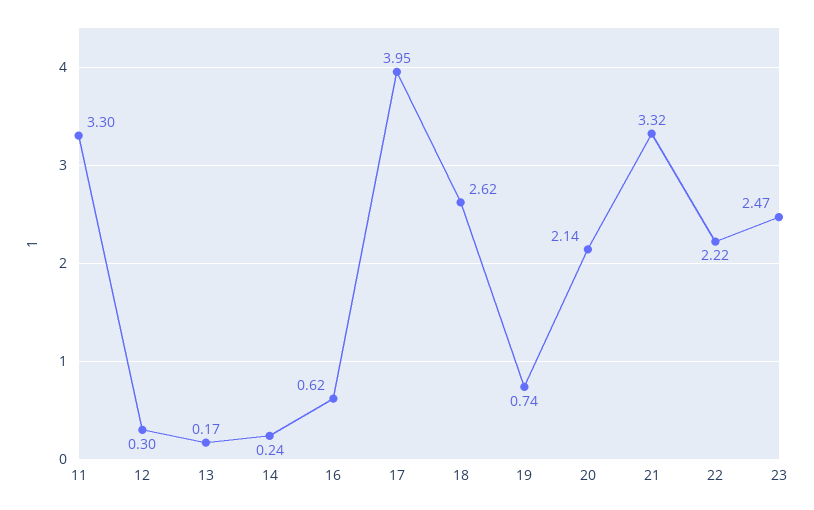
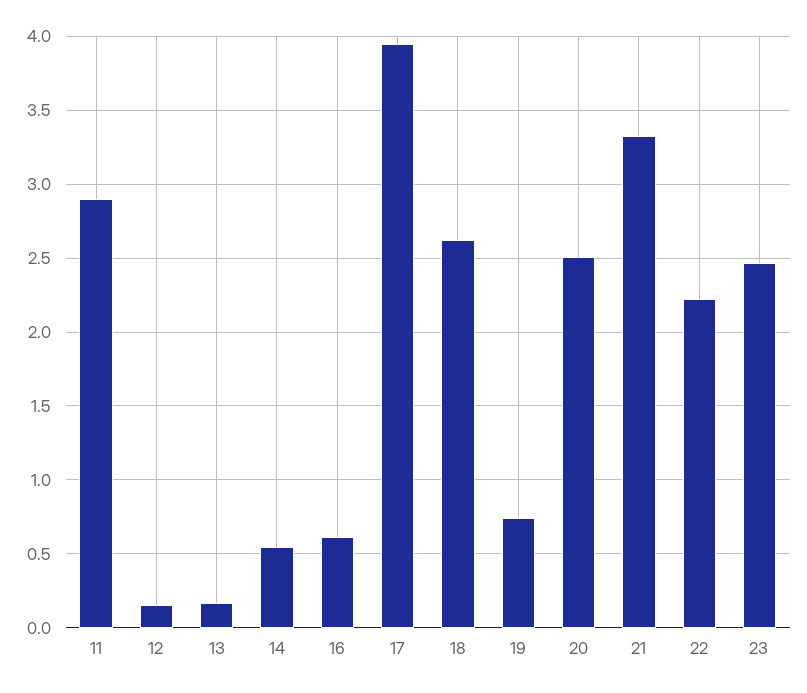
  {
-   "11": 3.3,
+   "11": 2.9,
-   "12": 0.3,
+   "12": 0.15,
    "13": 0.17,
-   "14": 0.24,
+   "14": 0.55,
    "16": 0.62,
    "17": 3.95,
    "18": 2.62,
    "19": 0.74,
-   "20": 2.14,
+   "20": 2.5,
    "21": 3.32,
    "22": 2.22,
    "23": 2.47
  }

